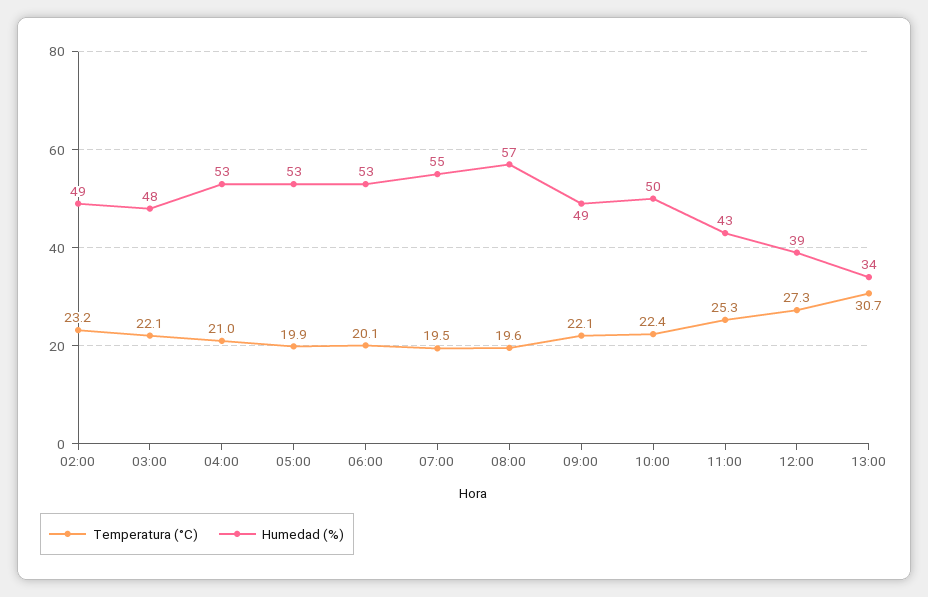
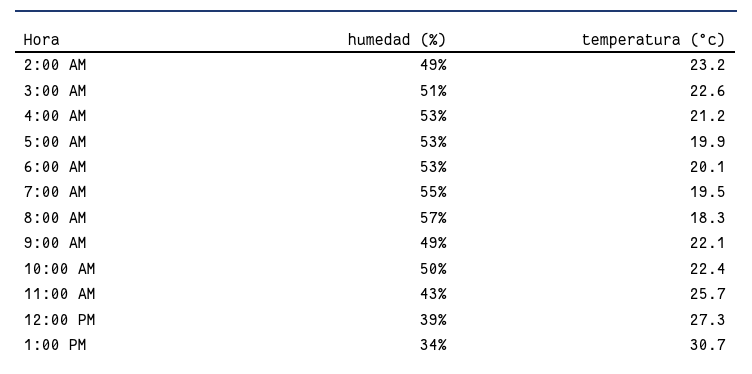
  {
    "Temperatura (°C)": {
      "02:00": 23.2,
-     "03:00": 22.1,
+     "03:00": 22.6,
-     "04:00": 21,
+     "04:00": 21.2,
      "05:00": 19.9,
      "06:00": 20.1,
      "07:00": 19.5,
-     "08:00": 19.6,
+     "08:00": 18.3,
      "09:00": 22.1,
      "10:00": 22.4,
-     "11:00": 25.3,
+     "11:00": 25.7,
      "12:00": 27.3,
      "13:00": 30.7
    },
    "Humedad (%)": {
      "02:00": 49,
-     "03:00": 48,
+     "03:00": 51,
      "04:00": 53,
      "05:00": 53,
      "06:00": 53,
      "07:00": 55,
      "08:00": 57,
      "09:00": 49,
      "10:00": 50,
      "11:00": 43,
      "12:00": 39,
      "13:00": 34
    }
  }

